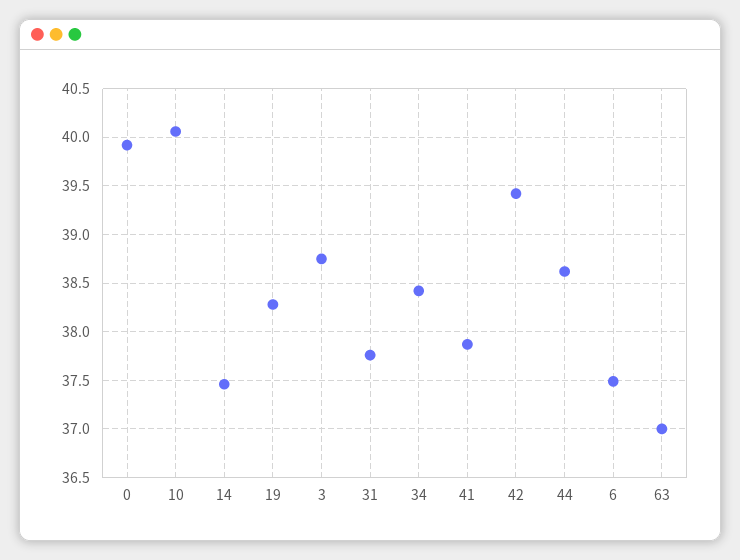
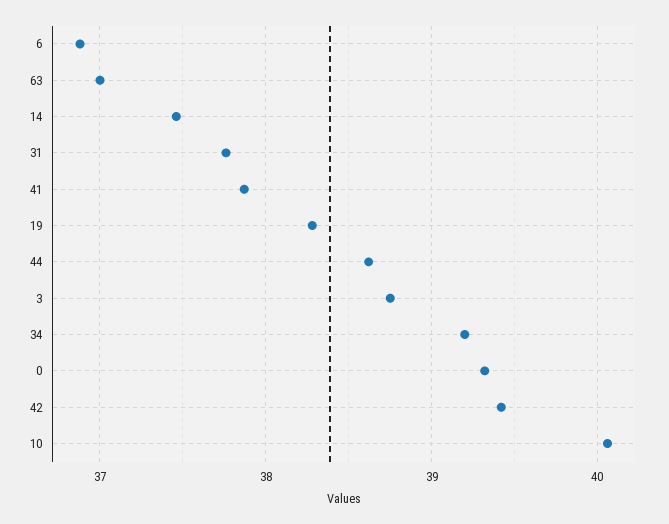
  {
-   "0": 39.9,
+   "0": 39.3,
    "10": 40.1,
    "14": 37.5,
    "19": 38.3,
    "3": 38.8,
    "31": 37.8,
-   "34": 38.4,
+   "34": 39.2,
    "41": 37.9,
    "42": 39.4,
    "44": 38.6,
-   "6": 37.5,
+   "6": 36.9,
    "63": 37
  }

